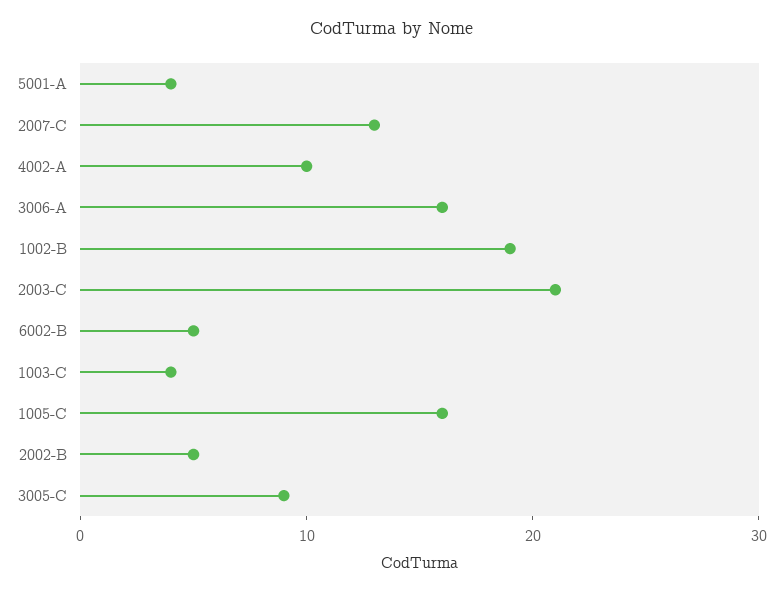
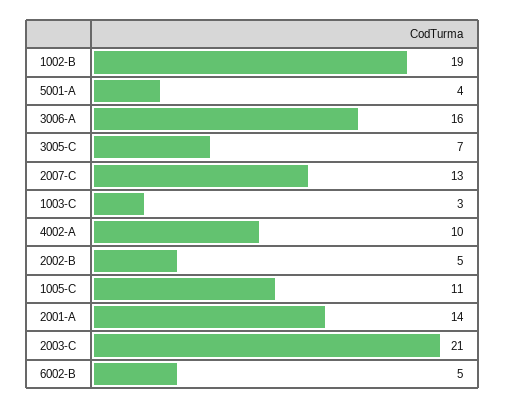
  {
    "5001-A": 4,
    "2007-C": 13,
    "4002-A": 10,
    "3006-A": 16,
    "1002-B": 19,
    "2003-C": 21,
    "6002-B": 5,
-   "1003-C": 4,
+   "1003-C": 3,
-   "1005-C": 16,
+   "1005-C": 11,
    "2002-B": 5,
-   "3005-C": 9
+   "3005-C": 7,
+   "2001-A": 14
  }

